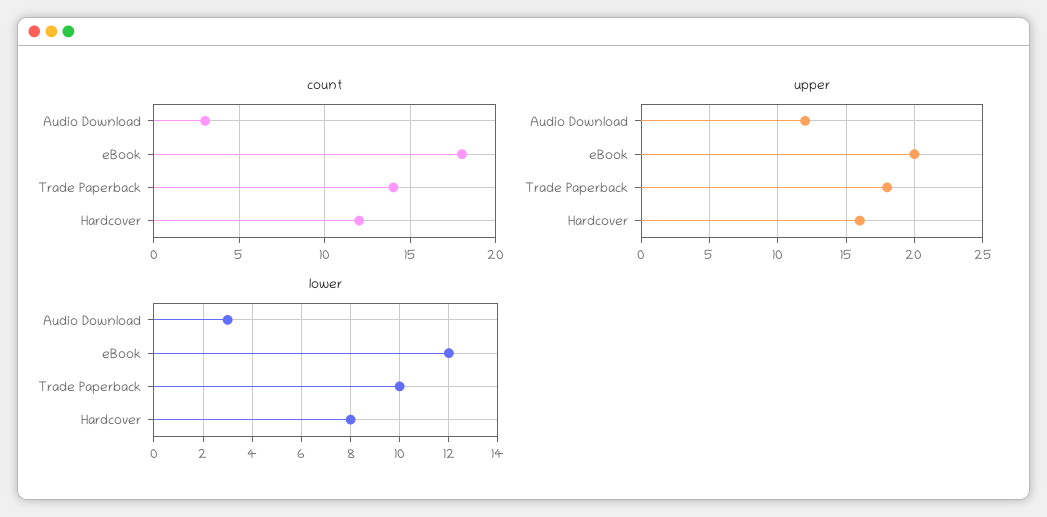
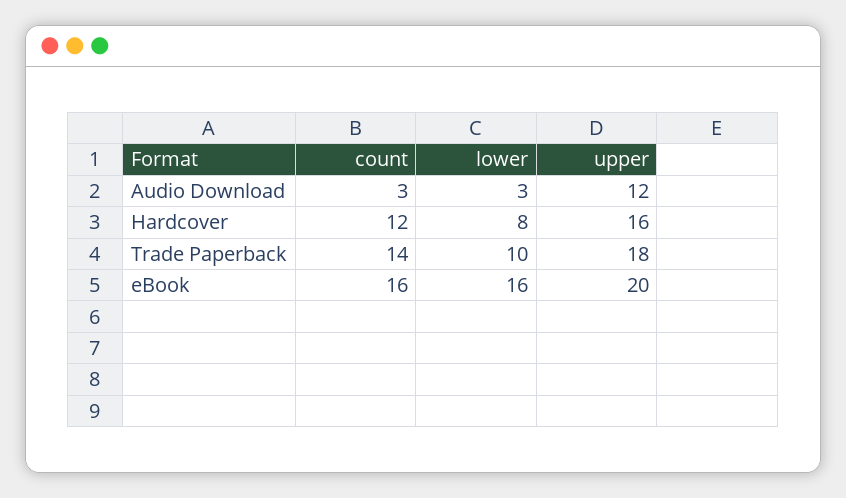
  {
    "count": {
      "Audio Download": 3,
-     "eBook": 18,
+     "eBook": 16,
      "Trade Paperback": 14,
      "Hardcover": 12
    },
    "upper": {
      "Audio Download": 12,
      "eBook": 20,
      "Trade Paperback": 18,
      "Hardcover": 16
    },
    "lower": {
      "Audio Download": 3,
-     "eBook": 12,
+     "eBook": 16,
      "Trade Paperback": 10,
      "Hardcover": 8
    }
  }

